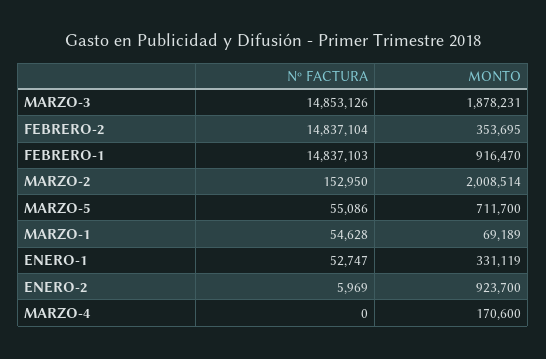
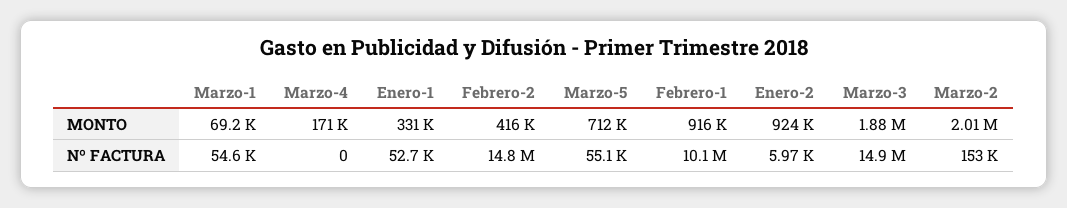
  {
    "Nº FACTURA": {
      "MARZO-3": 14853126,
      "FEBRERO-2": 14837104,
-     "FEBRERO-1": 14837103,
+     "FEBRERO-1": 10100000,
      "MARZO-2": 152950,
      "MARZO-5": 55086,
      "MARZO-1": 54628,
      "ENERO-1": 52747,
      "ENERO-2": 5969,
      "MARZO-4": 0
    },
    "MONTO": {
      "MARZO-3": 1878231,
-     "FEBRERO-2": 353695,
+     "FEBRERO-2": 416000,
      "FEBRERO-1": 916470,
      "MARZO-2": 2008514,
      "MARZO-5": 711700,
      "MARZO-1": 69189,
      "ENERO-1": 331119,
      "ENERO-2": 923700,
      "MARZO-4": 170600
    }
  }

